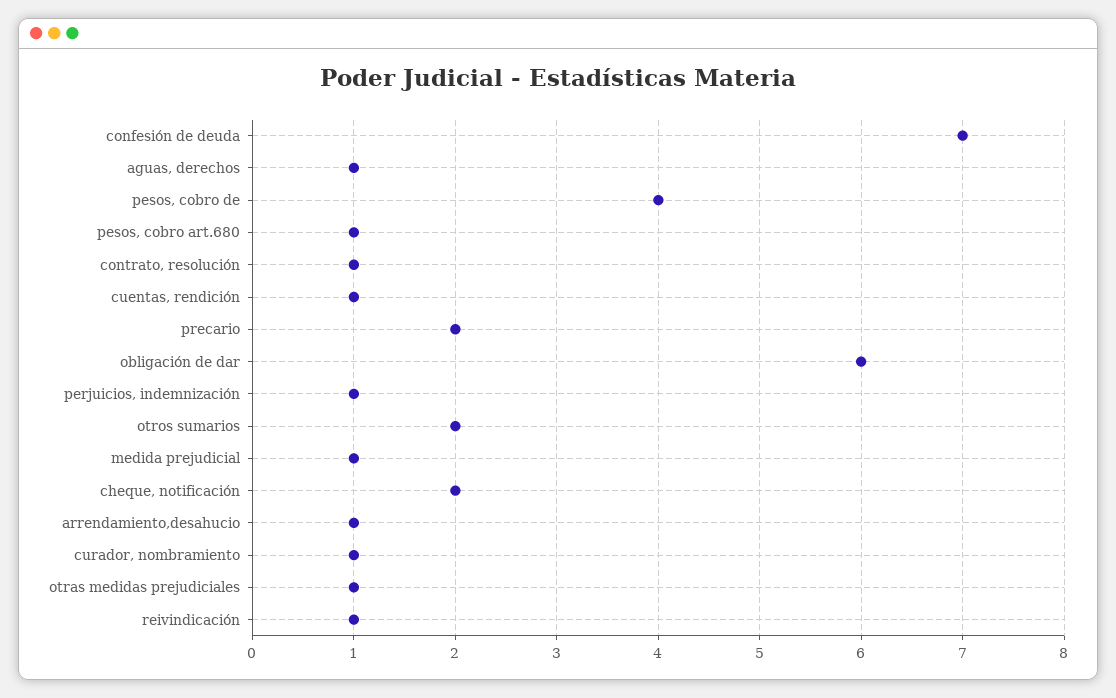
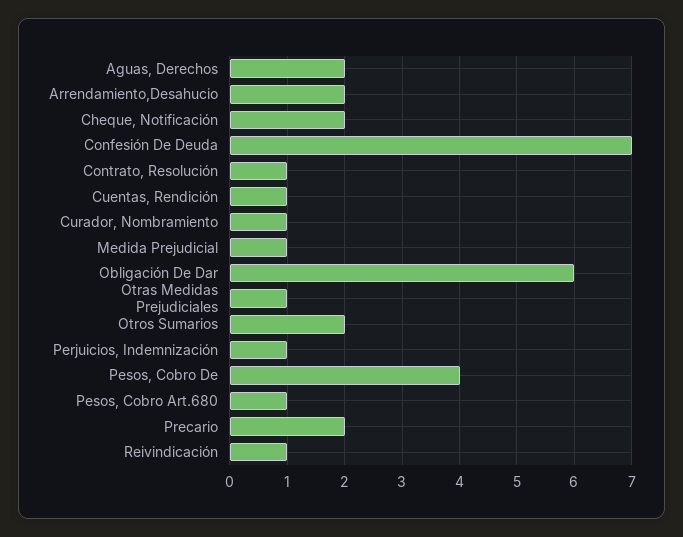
  {
    "confesión de deuda": 7,
-   "aguas, derechos": 1,
+   "aguas, derechos": 2,
    "pesos, cobro de": 4,
    "pesos, cobro art.680": 1,
    "contrato, resolución": 1,
    "cuentas, rendición": 1,
    "precario": 2,
    "obligación de dar": 6,
    "perjuicios, indemnización": 1,
    "otros sumarios": 2,
    "medida prejudicial": 1,
    "cheque, notificación": 2,
-   "arrendamiento,desahucio": 1,
+   "arrendamiento,desahucio": 2,
    "curador, nombramiento": 1,
    "otras medidas prejudiciales": 1,
    "reivindicación": 1
  }

